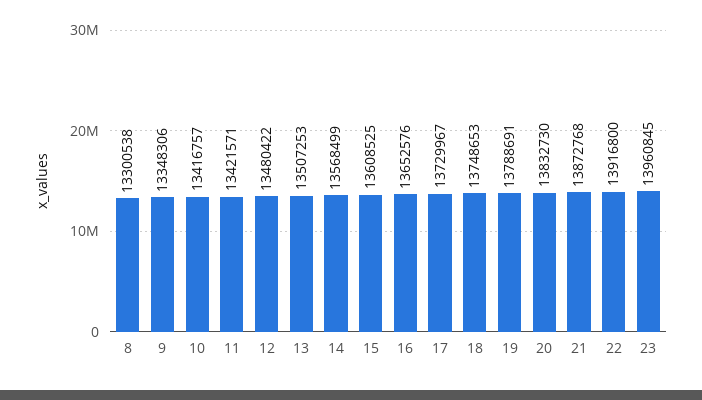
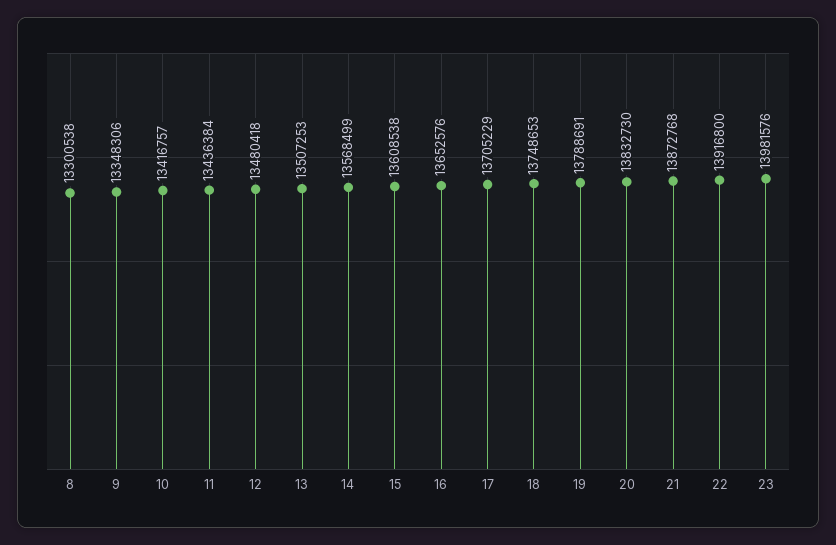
  {
    "8": 13300538,
    "9": 13348306,
    "10": 13416757,
-   "11": 13421571,
+   "11": 13436384,
-   "12": 13480422,
+   "12": 13480418,
    "13": 13507253,
    "14": 13568499,
-   "15": 13608525,
+   "15": 13608538,
    "16": 13652576,
-   "17": 13729967,
+   "17": 13705229,
    "18": 13748653,
    "19": 13788691,
    "20": 13832730,
    "21": 13872768,
    "22": 13916800,
-   "23": 13960845
+   "23": 13981576
  }

